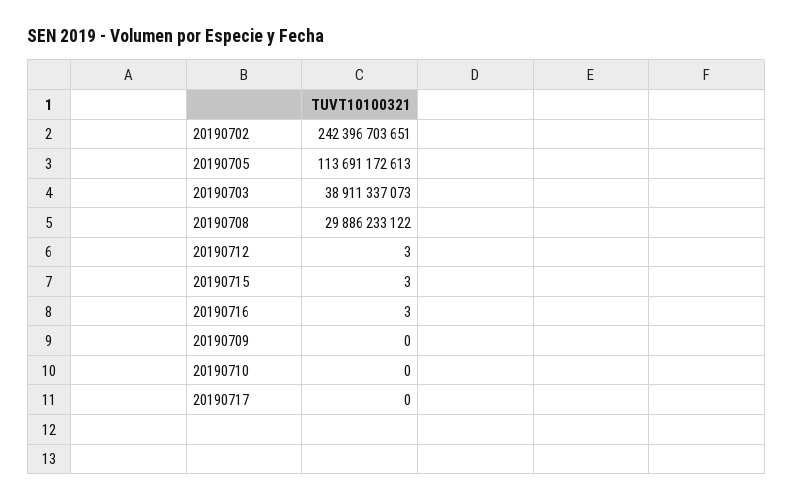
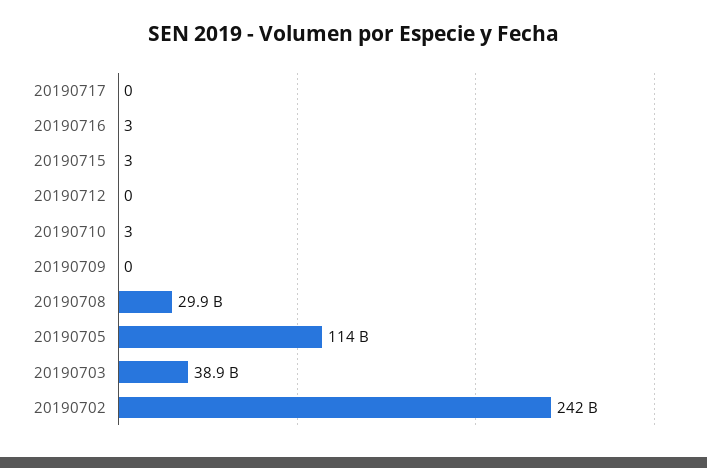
  {
    "20190702": 242396703651,
    "20190705": 113691172613,
    "20190703": 38911337073,
    "20190708": 29886233122,
-   "20190712": 3,
+   "20190712": 0,
    "20190715": 3,
    "20190716": 3,
    "20190709": 0,
-   "20190710": 0,
+   "20190710": 3,
    "20190717": 0
  }

